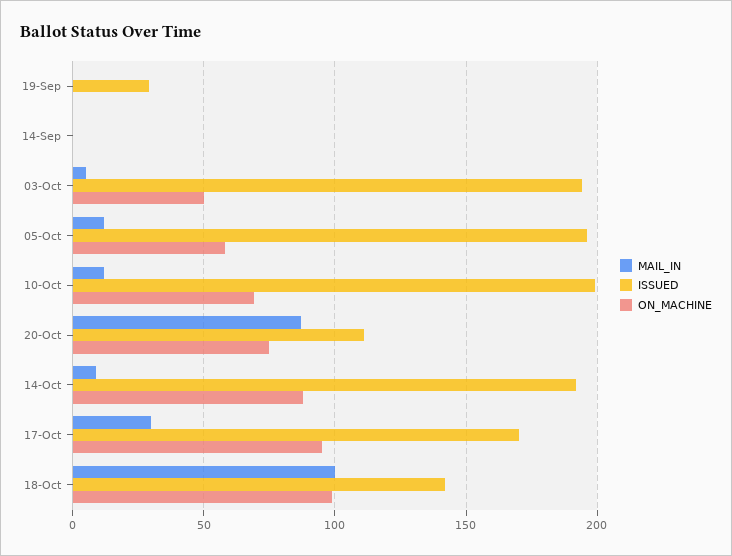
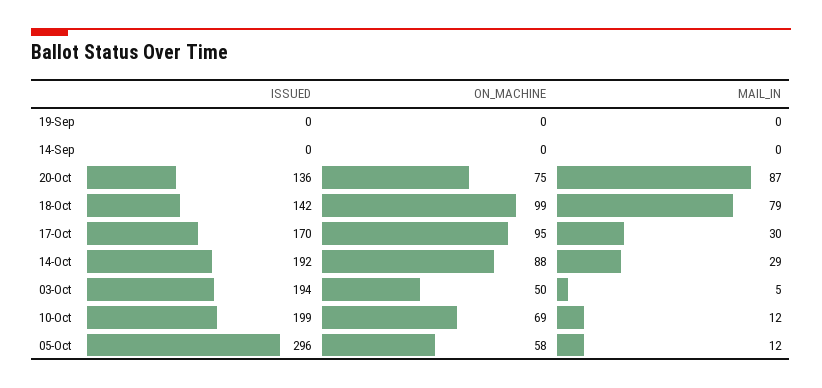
  {
    "MAIL_IN": {
      "19-Sep": 0,
      "14-Sep": 0,
      "03-Oct": 5,
      "05-Oct": 12,
      "10-Oct": 12,
      "20-Oct": 87,
-     "14-Oct": 10,
+     "14-Oct": 29,
      "17-Oct": 30,
-     "18-Oct": 100
+     "18-Oct": 79
    },
    "ISSUED": {
-     "19-Sep": 30,
+     "19-Sep": 0,
      "14-Sep": 0,
      "03-Oct": 194,
-     "05-Oct": 195,
+     "05-Oct": 296,
      "10-Oct": 199,
-     "20-Oct": 110,
+     "20-Oct": 136,
      "14-Oct": 192,
      "17-Oct": 170,
      "18-Oct": 142
    },
    "ON_MACHINE": {
      "19-Sep": 0,
      "14-Sep": 0,
      "03-Oct": 50,
      "05-Oct": 58,
      "10-Oct": 69,
      "20-Oct": 75,
      "14-Oct": 88,
      "17-Oct": 95,
      "18-Oct": 99
    }
  }

